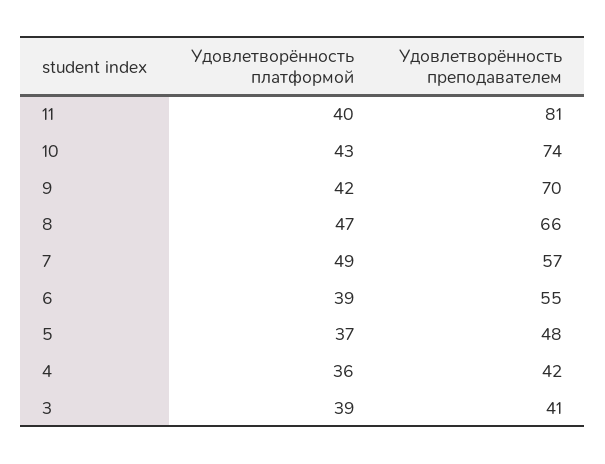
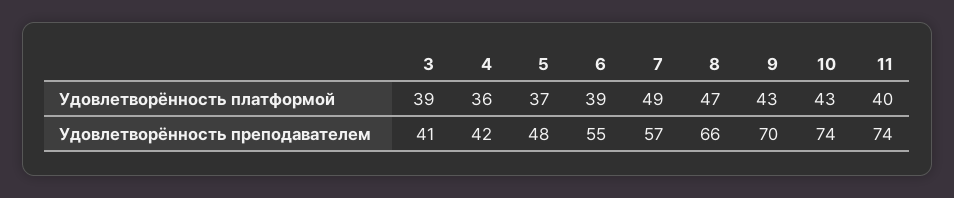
  {
    "Удовлетворённость платформой": {
      "11": 40,
      "10": 43,
-     "9": 42,
+     "9": 43,
      "8": 47,
      "7": 49,
      "6": 39,
      "5": 37,
      "4": 36,
      "3": 39
    },
    "Удовлетворённость преподавателем": {
-     "11": 81,
+     "11": 74,
      "10": 74,
      "9": 70,
      "8": 66,
      "7": 57,
      "6": 55,
      "5": 48,
      "4": 42,
      "3": 41
    }
  }

